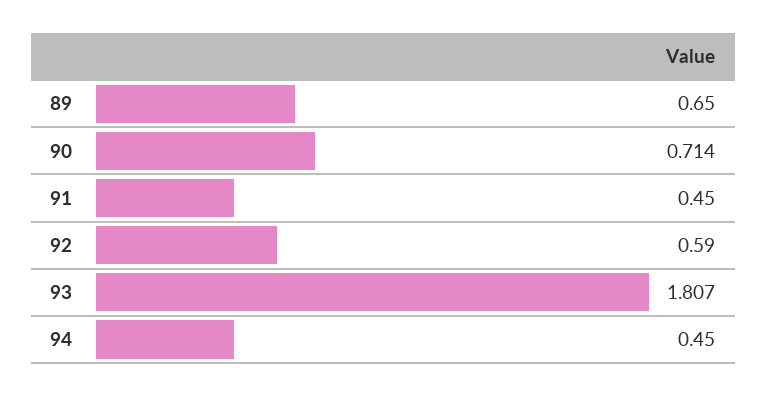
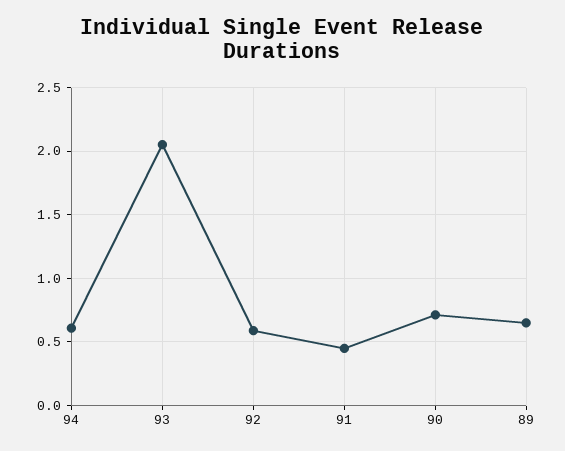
  {
    "89": 0.65,
    "90": 0.714,
    "91": 0.45,
    "92": 0.59,
-   "93": 1.807,
+   "93": 2.05,
-   "94": 0.45
+   "94": 0.6
  }

